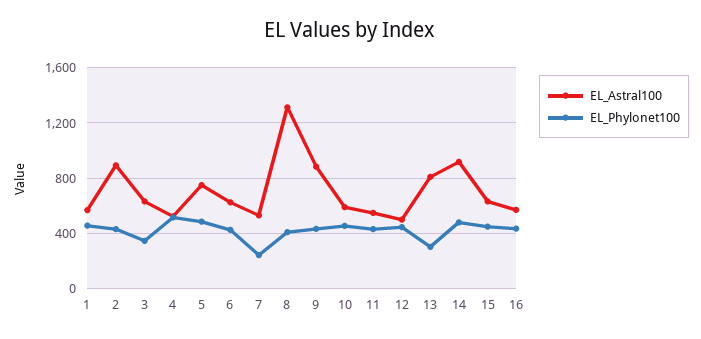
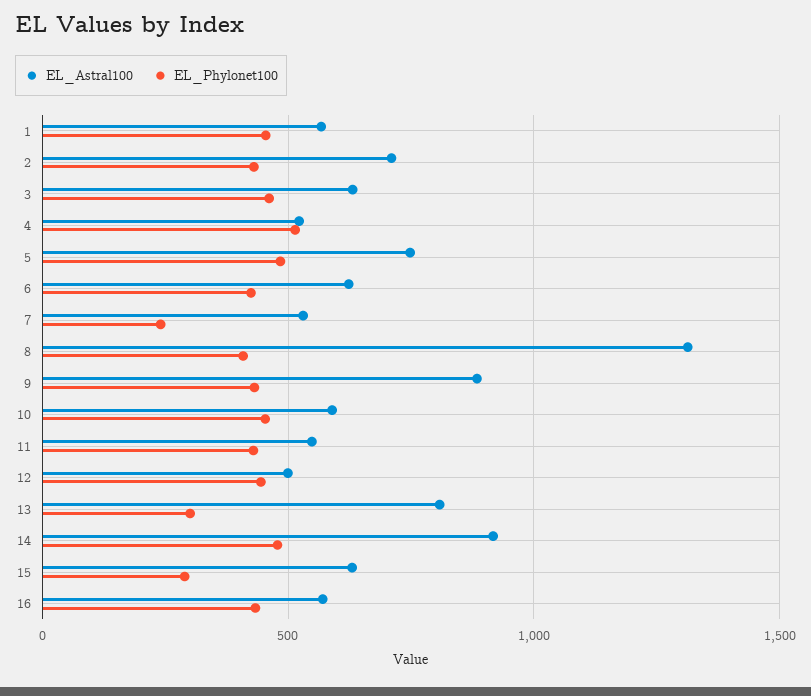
  {
    "EL_Astral100": {
      "1": 550,
-     "2": 900,
+     "2": 700,
      "3": 650,
      "4": 500,
      "5": 750,
      "6": 600,
      "7": 550,
      "8": 1300,
      "9": 900,
      "10": 600,
      "11": 550,
      "12": 500,
      "13": 800,
      "14": 900,
      "15": 650,
      "16": 550
    },
    "EL_Phylonet100": {
      "1": 450,
      "2": 450,
-     "3": 350,
+     "3": 450,
      "4": 500,
      "5": 500,
      "6": 400,
      "7": 250,
      "8": 400,
      "9": 450,
      "10": 450,
      "11": 450,
      "12": 450,
      "13": 300,
      "14": 500,
-     "15": 450,
+     "15": 300,
      "16": 450
    }
  }

